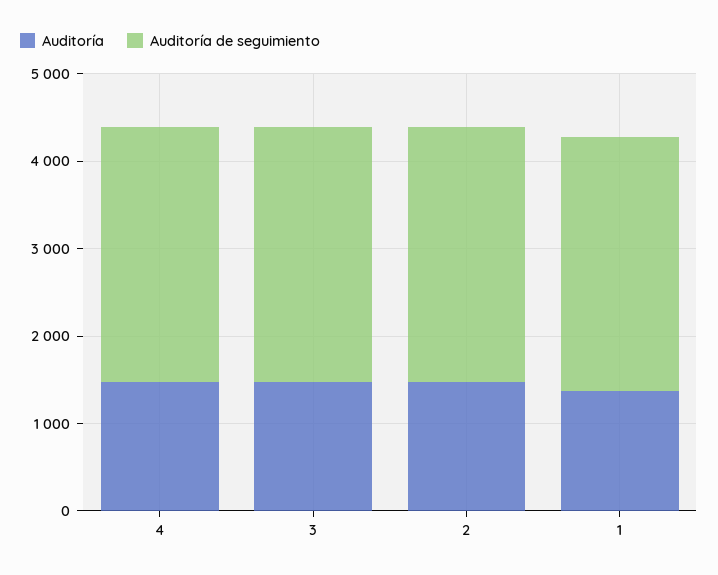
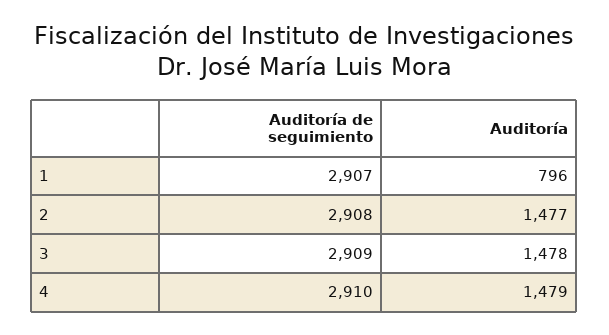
  {
    "Auditoría": {
      "4": 1479,
      "3": 1478,
      "2": 1477,
-     "1": 1400
+     "1": 796
    },
    "Auditoría de seguimiento": {
      "4": 2910,
      "3": 2909,
      "2": 2908,
      "1": 2907
    }
  }

